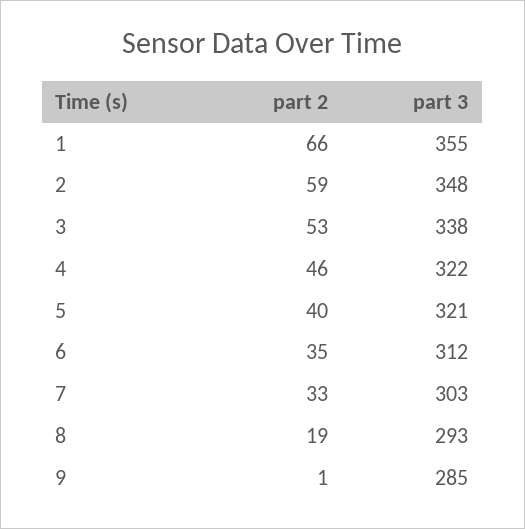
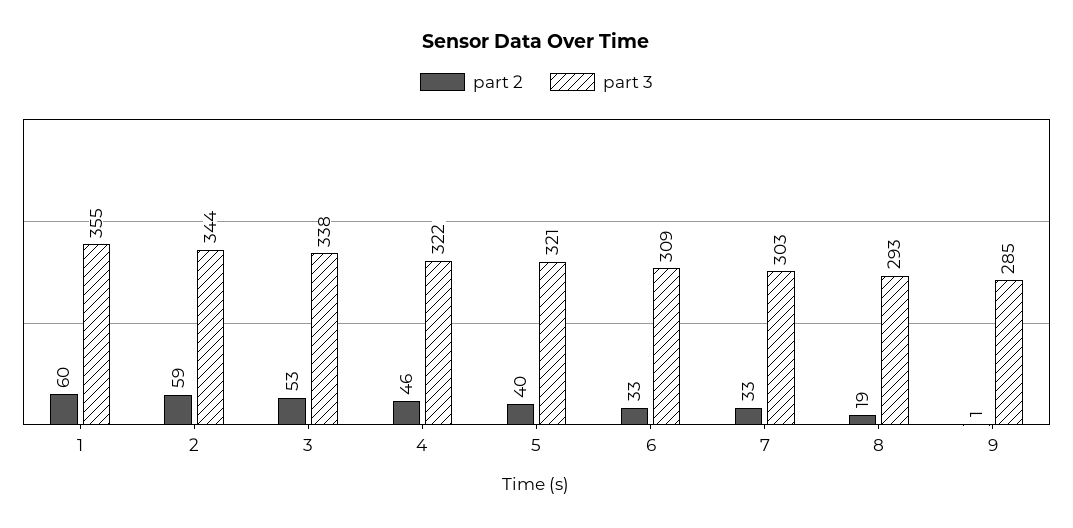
  {
    "part 2": {
-     "1": 66,
+     "1": 60,
      "2": 59,
      "3": 53,
      "4": 46,
      "5": 40,
-     "6": 35,
+     "6": 33,
      "7": 33,
      "8": 19,
      "9": 1
    },
    "part 3": {
      "1": 355,
-     "2": 348,
+     "2": 344,
      "3": 338,
      "4": 322,
      "5": 321,
-     "6": 312,
+     "6": 309,
      "7": 303,
      "8": 293,
      "9": 285
    }
  }

